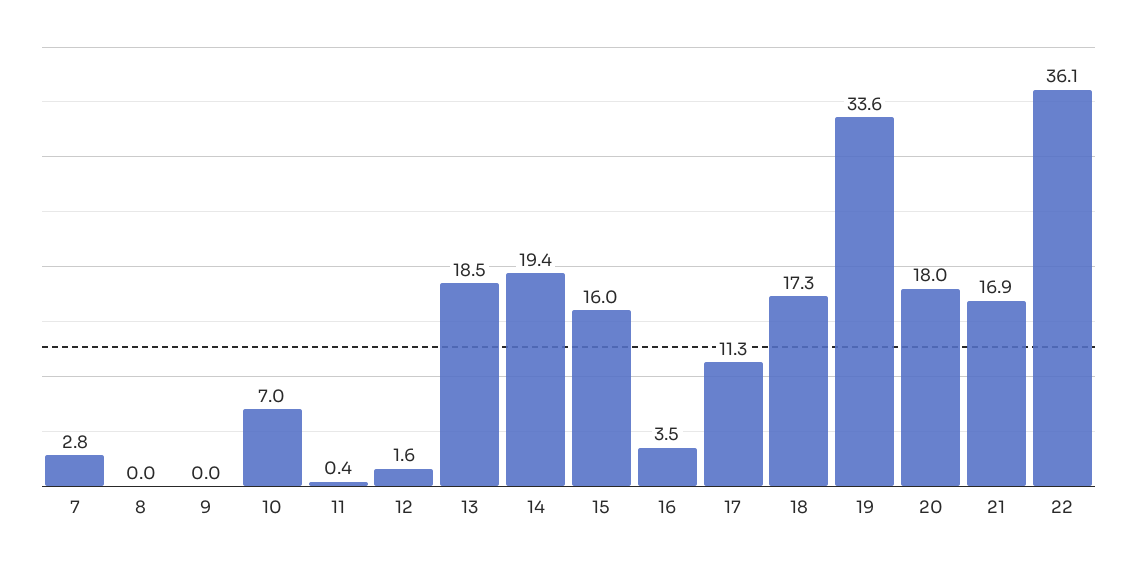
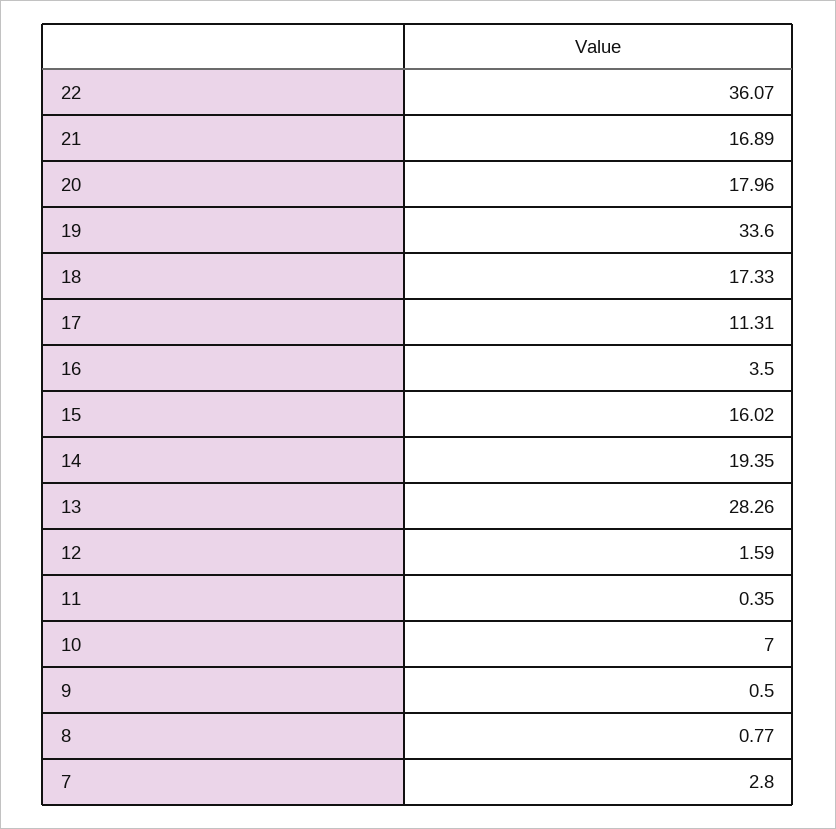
  {
    "7": 2.8,
-   "8": 0,
+   "8": 0.77,
-   "9": 0,
+   "9": 0.5,
    "10": 7,
    "11": 0.35,
    "12": 1.59,
-   "13": 18.5,
+   "13": 28.26,
    "14": 19.35,
    "15": 16.02,
    "16": 3.5,
    "17": 11.31,
    "18": 17.33,
    "19": 33.6,
    "20": 17.96,
    "21": 16.89,
    "22": 36.07
  }

